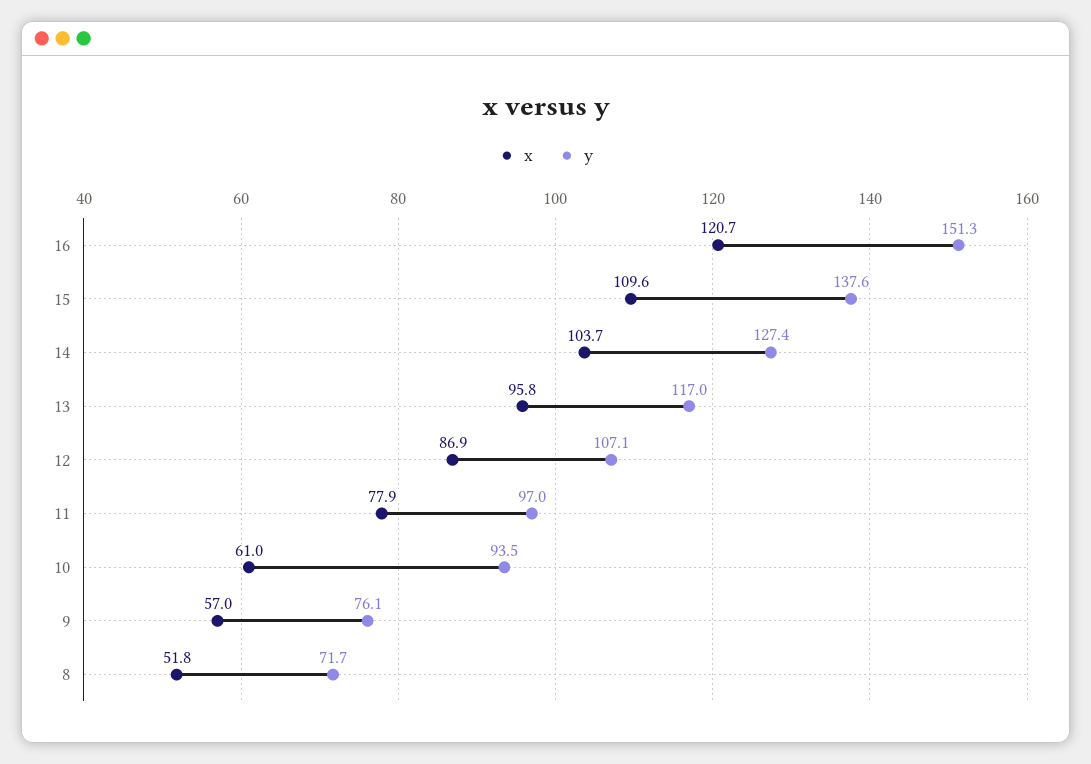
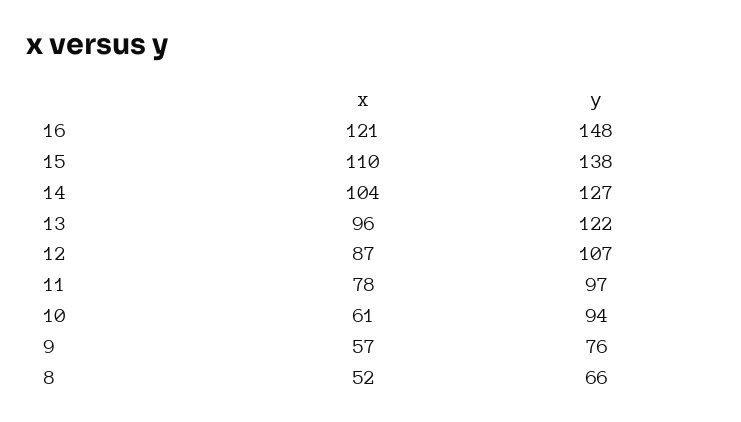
  {
    "x": {
      "16": 120.7,
      "15": 109.6,
      "14": 103.7,
      "13": 95.8,
      "12": 86.9,
      "11": 77.9,
      "10": 61,
      "9": 57,
      "8": 51.8
    },
    "y": {
-     "16": 151.3,
+     "16": 148,
      "15": 137.6,
      "14": 127.4,
-     "13": 117,
+     "13": 122,
      "12": 107.1,
      "11": 97,
      "10": 93.5,
      "9": 76.1,
-     "8": 71.7
+     "8": 66
    }
  }

